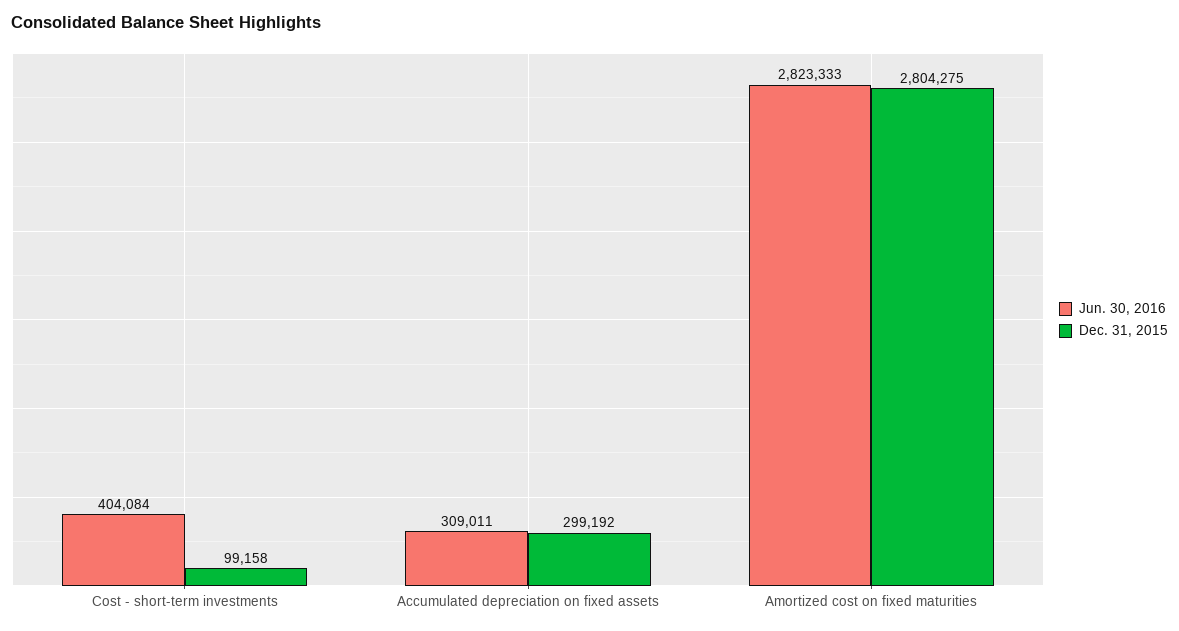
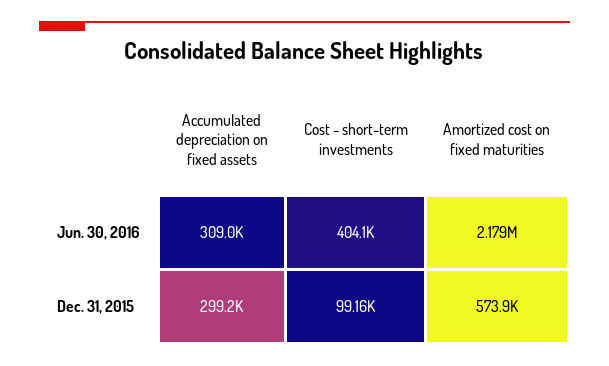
  {
    "Jun. 30, 2016": {
      "Cost - short-term investments": 404084,
      "Accumulated depreciation on fixed assets": 309011,
-     "Amortized cost on fixed maturities": 2823333
+     "Amortized cost on fixed maturities": 2179000
    },
    "Dec. 31, 2015": {
      "Cost - short-term investments": 99158,
      "Accumulated depreciation on fixed assets": 299192,
-     "Amortized cost on fixed maturities": 2804275
+     "Amortized cost on fixed maturities": 573900
    }
  }

